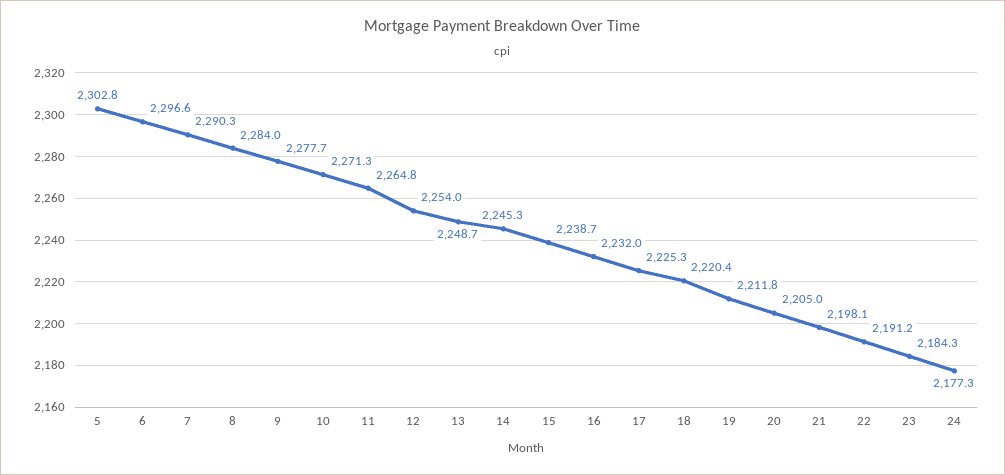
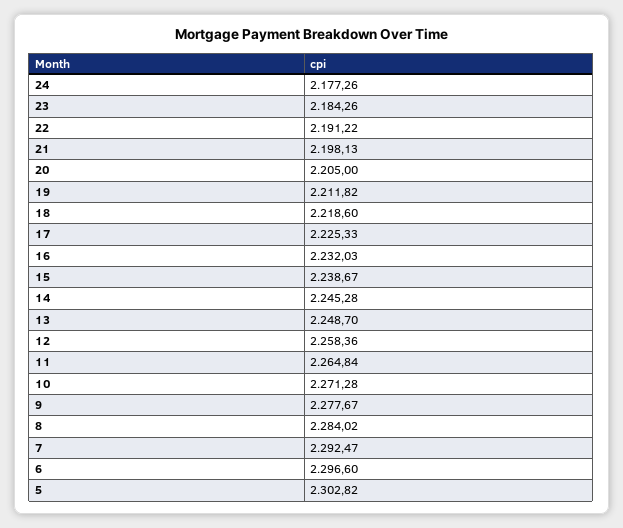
  {
    "5": 2302.82,
    "6": 2296.6,
-   "7": 2290.3,
+   "7": 2292.47,
    "8": 2284.02,
    "9": 2277.67,
    "10": 2271.28,
    "11": 2264.84,
-   "12": 2254,
+   "12": 2258.36,
    "13": 2248.7,
    "14": 2245.28,
    "15": 2238.67,
    "16": 2232.03,
    "17": 2225.33,
-   "18": 2220.4,
+   "18": 2218.6,
    "19": 2211.82,
    "20": 2205,
    "21": 2198.13,
    "22": 2191.22,
    "23": 2184.26,
    "24": 2177.26
  }

